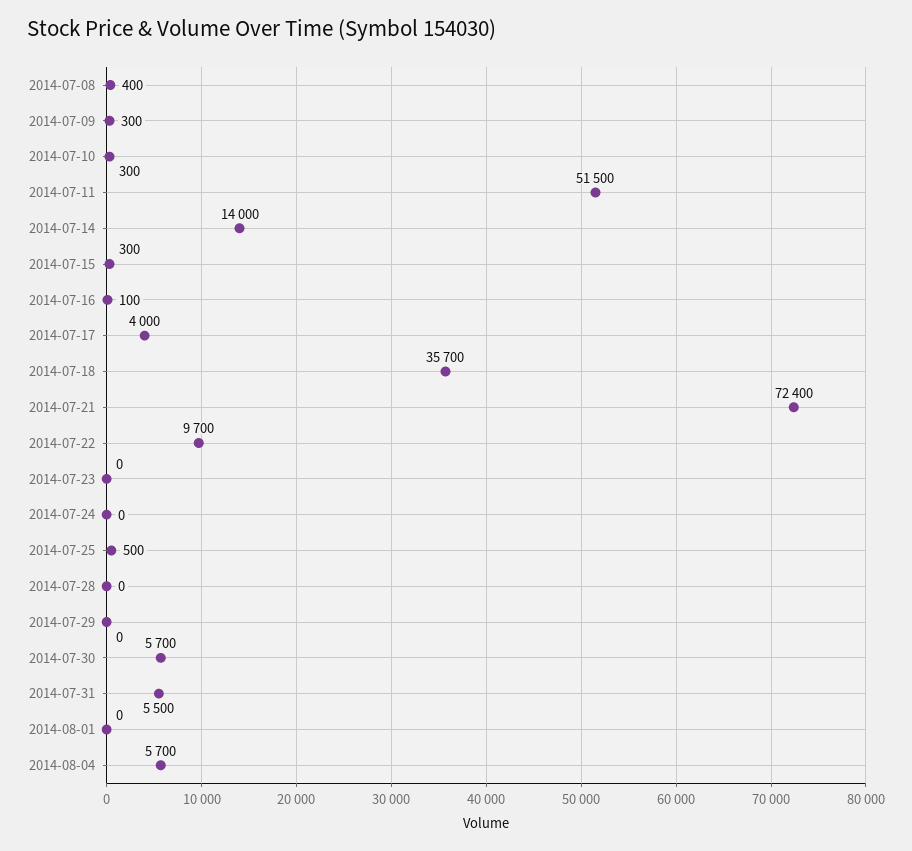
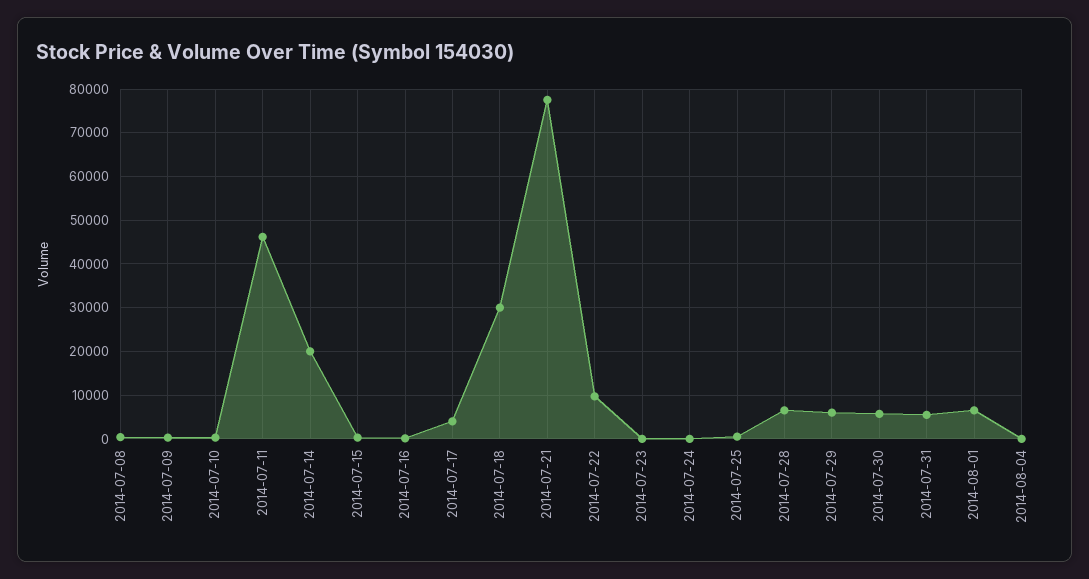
  {
    "2014-07-08": 400,
    "2014-07-09": 300,
    "2014-07-10": 300,
-   "2014-07-11": 51500,
+   "2014-07-11": 46000,
-   "2014-07-14": 14000,
+   "2014-07-14": 20000,
    "2014-07-15": 300,
    "2014-07-16": 100,
    "2014-07-17": 4000,
-   "2014-07-18": 35700,
+   "2014-07-18": 30000,
-   "2014-07-21": 72400,
+   "2014-07-21": 78000,
    "2014-07-22": 9700,
    "2014-07-23": 0,
    "2014-07-24": 0,
    "2014-07-25": 500,
-   "2014-07-28": 0,
+   "2014-07-28": 6000,
-   "2014-07-29": 0,
+   "2014-07-29": 6000,
    "2014-07-30": 5700,
    "2014-07-31": 5500,
-   "2014-08-01": 0,
+   "2014-08-01": 6000,
-   "2014-08-04": 5700
+   "2014-08-04": 0
  }

